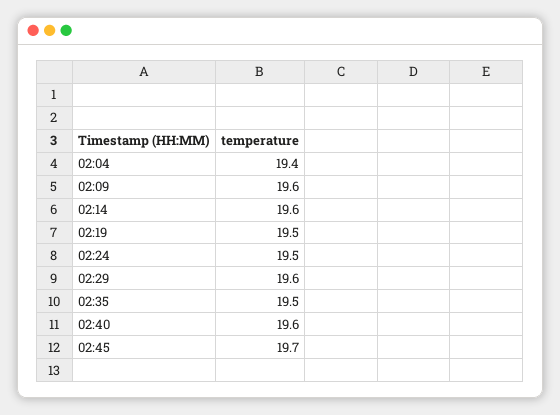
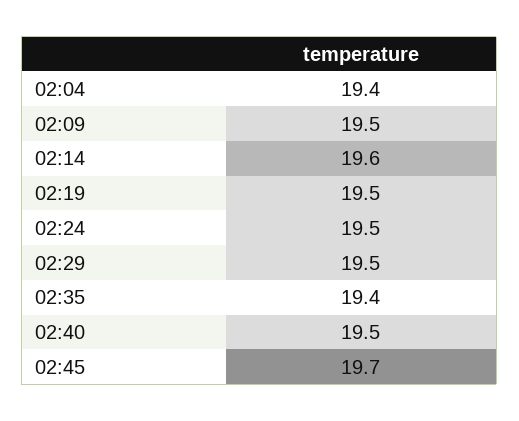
  {
    "02:04": 19.4,
-   "02:09": 19.6,
+   "02:09": 19.5,
    "02:14": 19.6,
    "02:19": 19.5,
    "02:24": 19.5,
-   "02:29": 19.6,
+   "02:29": 19.5,
-   "02:35": 19.5,
+   "02:35": 19.4,
-   "02:40": 19.6,
+   "02:40": 19.5,
    "02:45": 19.7
  }

